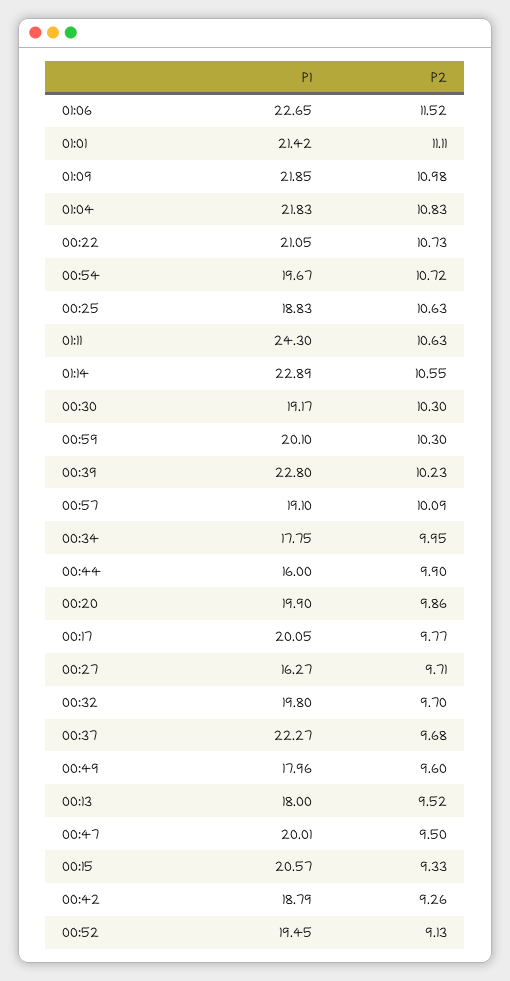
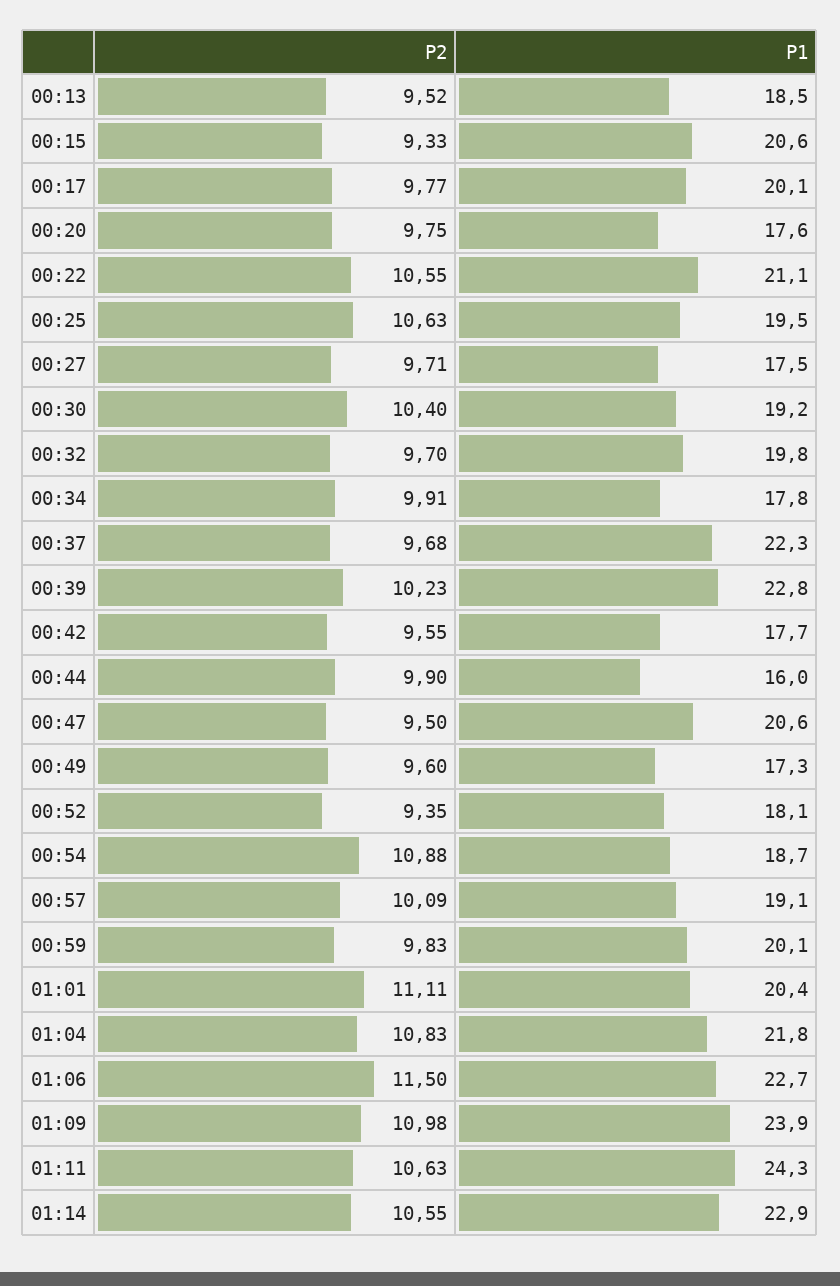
  {
    "P1": {
      "01:06": 22.65,
-     "01:01": 21.42,
+     "01:01": 20.4,
-     "01:09": 21.85,
+     "01:09": 23.9,
      "01:04": 21.83,
      "00:22": 21.05,
-     "00:54": 19.67,
+     "00:54": 18.7,
-     "00:25": 18.83,
+     "00:25": 19.5,
      "01:11": 24.3,
      "01:14": 22.89,
      "00:30": 19.17,
      "00:59": 20.1,
      "00:39": 22.8,
      "00:57": 19.1,
      "00:34": 17.75,
      "00:44": 16,
-     "00:20": 19.9,
+     "00:20": 17.6,
      "00:17": 20.05,
-     "00:27": 16.27,
+     "00:27": 17.5,
      "00:32": 19.8,
      "00:37": 22.27,
-     "00:49": 17.96,
+     "00:49": 17.3,
-     "00:13": 18,
+     "00:13": 18.5,
-     "00:47": 20.01,
+     "00:47": 20.6,
      "00:15": 20.57,
-     "00:42": 18.79,
+     "00:42": 17.7,
-     "00:52": 19.45
+     "00:52": 18.1
    },
    "P2": {
-     "01:06": 11.52,
+     "01:06": 11.5,
      "01:01": 11.11,
      "01:09": 10.98,
      "01:04": 10.83,
-     "00:22": 10.73,
+     "00:22": 10.55,
-     "00:54": 10.72,
+     "00:54": 10.88,
      "00:25": 10.63,
      "01:11": 10.63,
      "01:14": 10.55,
-     "00:30": 10.3,
+     "00:30": 10.4,
-     "00:59": 10.3,
+     "00:59": 9.83,
      "00:39": 10.23,
      "00:57": 10.09,
-     "00:34": 9.95,
+     "00:34": 9.91,
      "00:44": 9.9,
-     "00:20": 9.86,
+     "00:20": 9.75,
      "00:17": 9.77,
      "00:27": 9.71,
      "00:32": 9.7,
      "00:37": 9.68,
      "00:49": 9.6,
      "00:13": 9.52,
      "00:47": 9.5,
      "00:15": 9.33,
-     "00:42": 9.26,
+     "00:42": 9.55,
-     "00:52": 9.13
+     "00:52": 9.35
    }
  }

